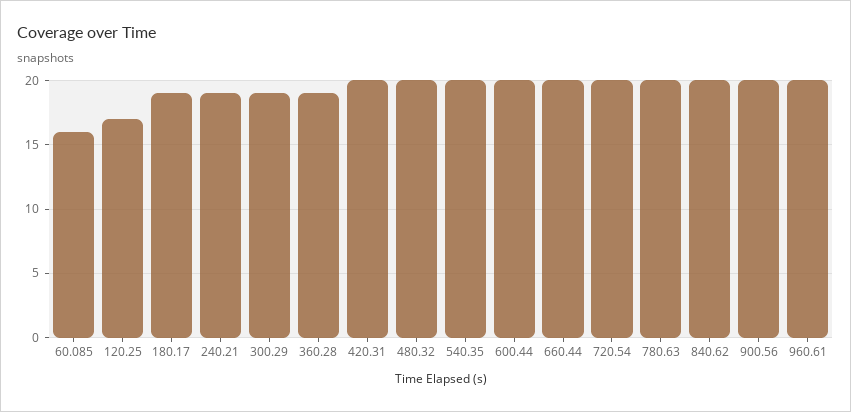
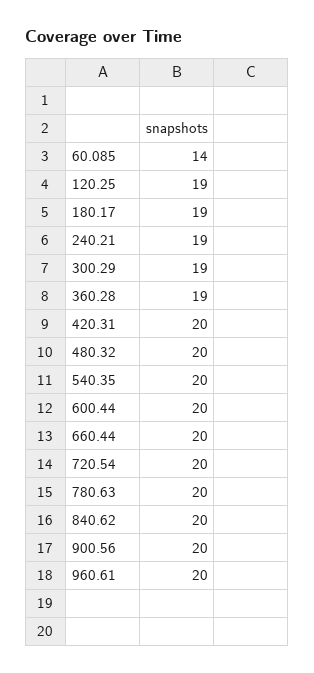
  {
-   "60.085": 16,
+   "60.085": 14,
-   "120.25": 17,
+   "120.25": 19,
    "180.17": 19,
    "240.21": 19,
    "300.29": 19,
    "360.28": 19,
    "420.31": 20,
    "480.32": 20,
    "540.35": 20,
    "600.44": 20,
    "660.44": 20,
    "720.54": 20,
    "780.63": 20,
    "840.62": 20,
    "900.56": 20,
    "960.61": 20
  }

